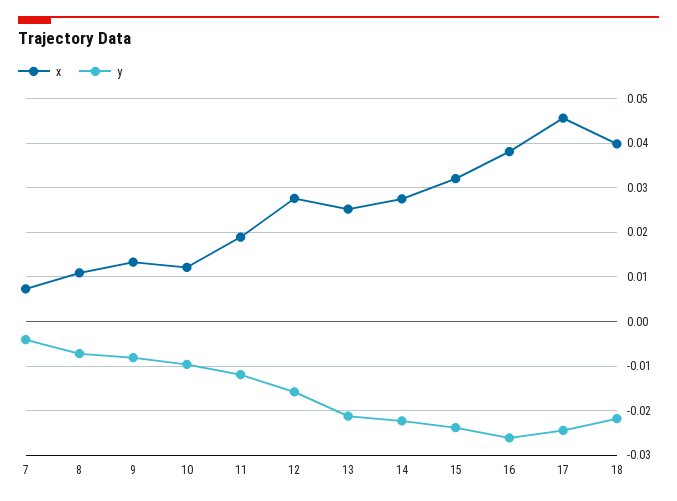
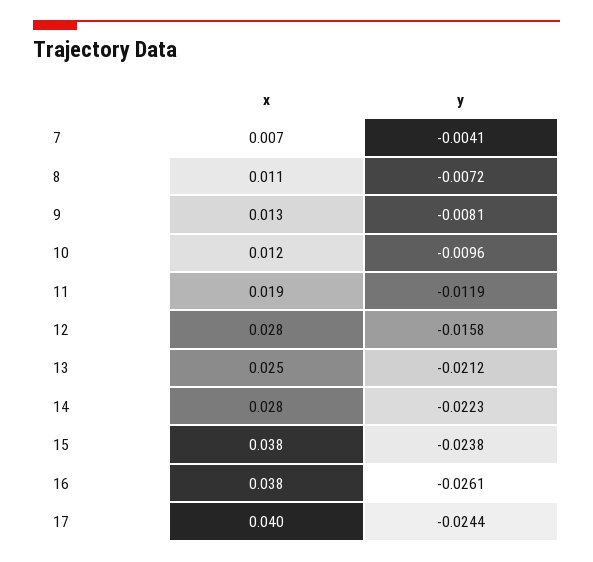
  {
    "x": {
      "7": 0.007,
      "8": 0.011,
      "9": 0.013,
      "10": 0.012,
      "11": 0.019,
      "12": 0.028,
      "13": 0.025,
      "14": 0.028,
-     "15": 0.032,
+     "15": 0.038,
      "16": 0.038,
-     "17": 0.046,
+     "17": 0.04
-     "18": 0.04
    },
    "y": {
      "7": -0.0041,
      "8": -0.0072,
      "9": -0.0081,
      "10": -0.0096,
      "11": -0.0119,
      "12": -0.0158,
      "13": -0.0212,
      "14": -0.0223,
      "15": -0.0238,
      "16": -0.0261,
-     "17": -0.0244,
+     "17": -0.0244
-     "18": -0.022
    }
  }

